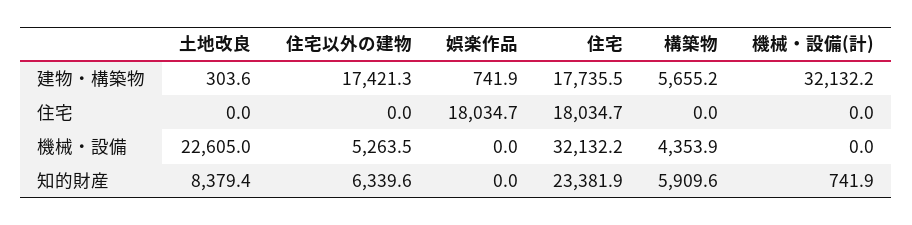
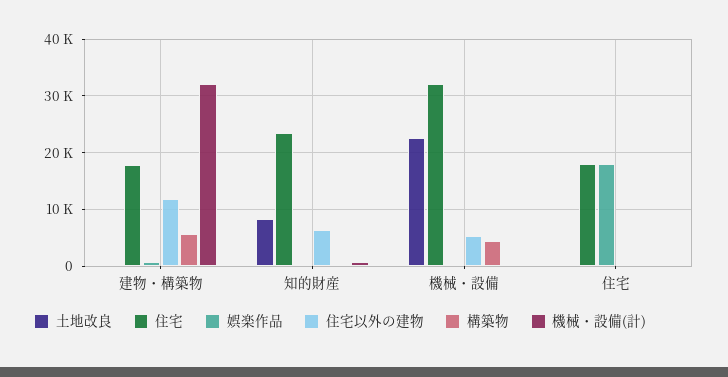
  {
    "土地改良": {
      "建物・構築物": 303.6,
      "住宅": 0,
      "機械・設備": 22605,
      "知的財産": 8379.4
    },
    "住宅以外の建物": {
-     "建物・構築物": 17421.3,
+     "建物・構築物": 12000,
      "住宅": 0,
      "機械・設備": 5263.5,
      "知的財産": 6339.6
    },
    "娯楽作品": {
      "建物・構築物": 741.9,
      "住宅": 18034.7,
      "機械・設備": 0,
      "知的財産": 0
    },
    "住宅": {
      "建物・構築物": 17735.5,
      "住宅": 18034.7,
      "機械・設備": 32132.2,
      "知的財産": 23381.9
    },
    "構築物": {
      "建物・構築物": 5655.2,
      "住宅": 0,
      "機械・設備": 4353.9,
-     "知的財産": 5909.6
+     "知的財産": 0
    },
    "機械・設備(計)": {
      "建物・構築物": 32132.2,
      "住宅": 0,
      "機械・設備": 0,
      "知的財産": 741.9
    }
  }

